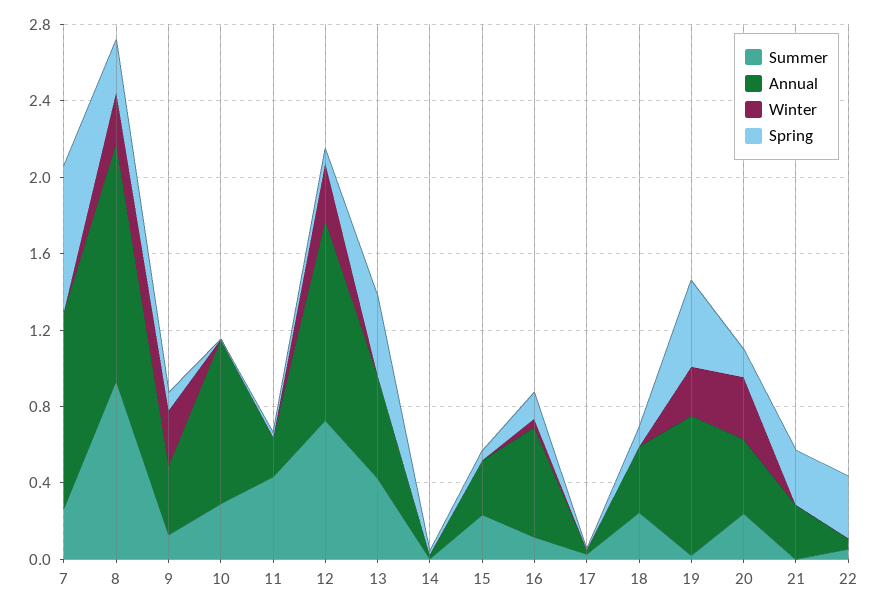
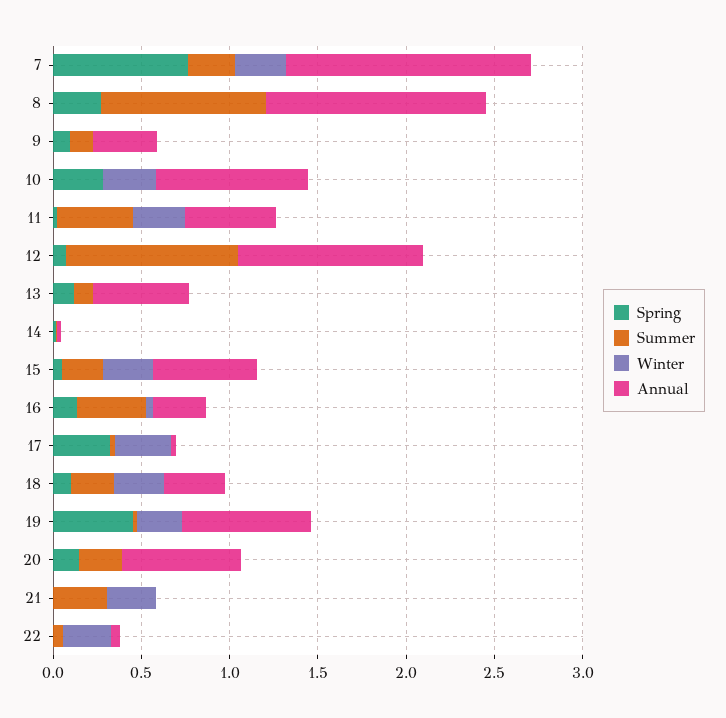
  {
    "Summer": {
      "7": 0.3,
      "8": 0.9,
      "9": 0.1,
-     "10": 0.3,
+     "10": 0,
      "11": 0.4,
-     "12": 0.7,
+     "12": 1,
-     "13": 0.4,
+     "13": 0.1,
      "14": 0,
      "15": 0.2,
-     "16": 0.1,
+     "16": 0.4,
      "17": 0,
      "18": 0.2,
      "19": 0,
      "20": 0.2,
-     "21": 0,
+     "21": 0.3,
      "22": 0.1
    },
    "Annual": {
-     "7": 1,
+     "7": 1.4,
      "8": 1.2,
      "9": 0.4,
      "10": 0.9,
-     "11": 0.2,
+     "11": 0.5,
      "12": 1,
      "13": 0.5,
      "14": 0,
-     "15": 0.3,
+     "15": 0.6,
-     "16": 0.6,
+     "16": 0.3,
      "17": 0,
      "18": 0.3,
      "19": 0.7,
-     "20": 0.4,
+     "20": 0.7,
-     "21": 0.3,
+     "21": 0,
      "22": 0.1
    },
    "Winter": {
-     "7": 0,
+     "7": 0.3,
-     "8": 0.3,
+     "8": 0,
-     "9": 0.3,
+     "9": 0,
-     "10": 0,
+     "10": 0.3,
-     "11": 0,
+     "11": 0.3,
-     "12": 0.3,
+     "12": 0,
      "13": 0,
      "14": 0,
-     "15": 0,
+     "15": 0.3,
      "16": 0,
-     "17": 0,
+     "17": 0.3,
-     "18": 0,
+     "18": 0.3,
      "19": 0.3,
-     "20": 0.3,
+     "20": 0,
-     "21": 0,
+     "21": 0.3,
-     "22": 0
+     "22": 0.3
    },
    "Spring": {
      "7": 0.8,
      "8": 0.3,
      "9": 0.1,
-     "10": 0,
+     "10": 0.3,
      "11": 0,
      "12": 0.1,
-     "13": 0.4,
+     "13": 0.1,
      "14": 0,
      "15": 0,
      "16": 0.1,
-     "17": 0,
+     "17": 0.3,
      "18": 0.1,
      "19": 0.5,
      "20": 0.1,
-     "21": 0.3,
+     "21": 0,
-     "22": 0.3
+     "22": 0
    }
  }

